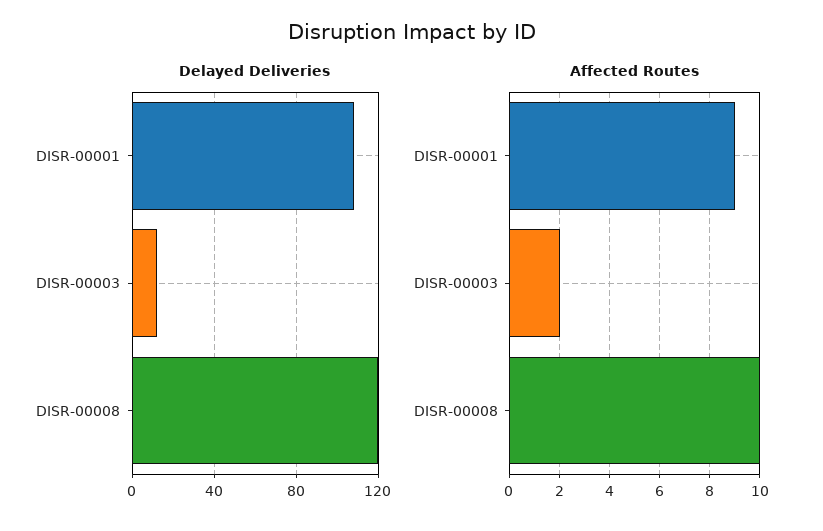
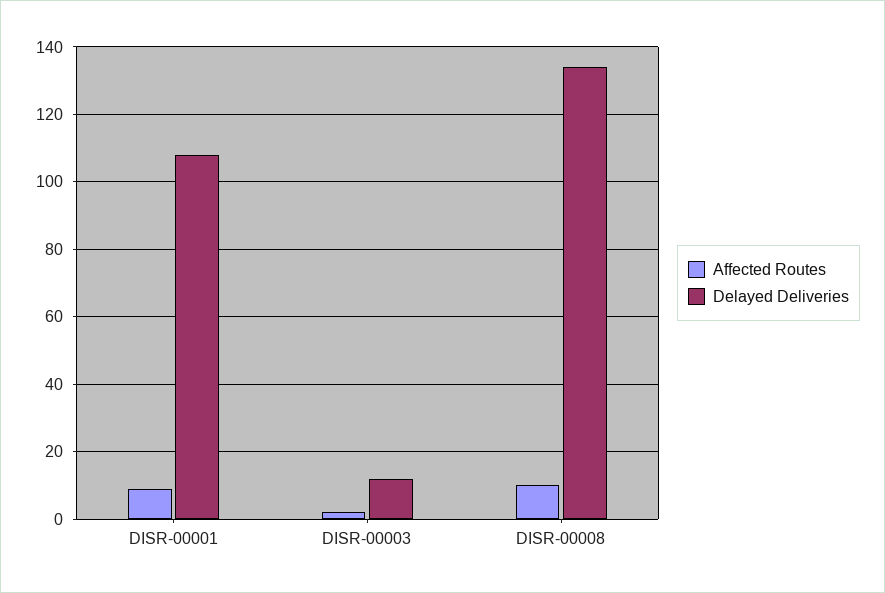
  {
    "Delayed Deliveries": {
      "DISR-00001": 110,
      "DISR-00003": 10,
-     "DISR-00008": 120
+     "DISR-00008": 135
    },
    "Affected Routes": {
      "DISR-00001": 9,
      "DISR-00003": 2,
      "DISR-00008": 10
    }
  }

